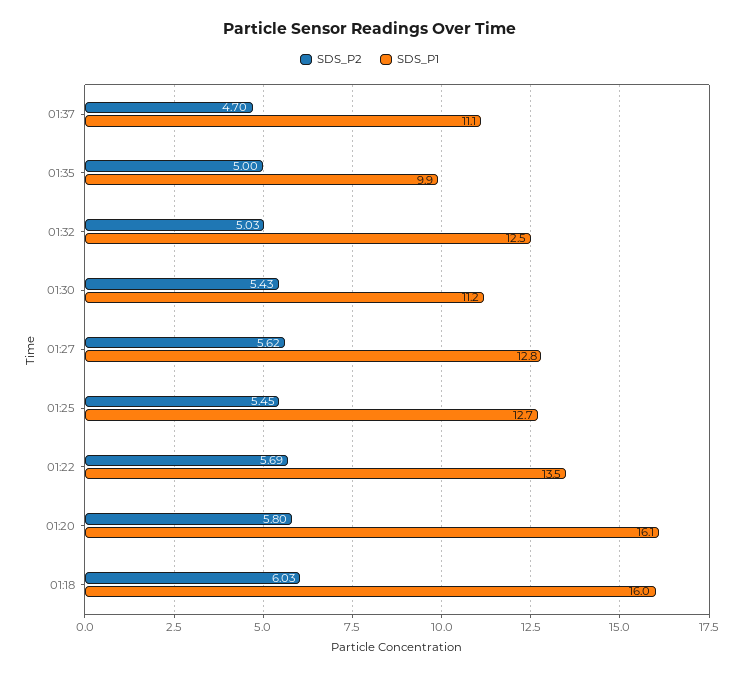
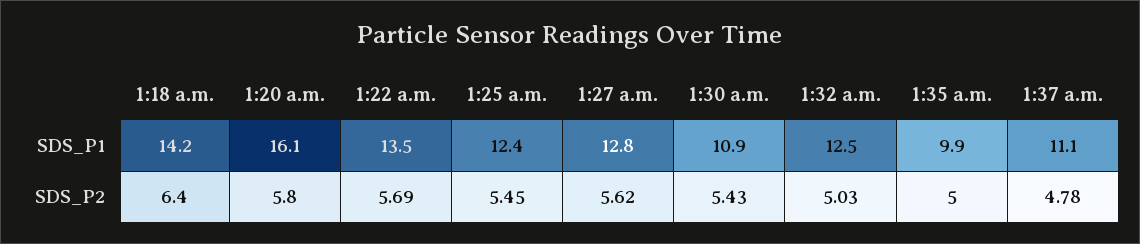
  {
    "SDS_P2": {
-     "01:37": 4.7,
+     "01:37": 4.78,
      "01:35": 5,
      "01:32": 5.03,
      "01:30": 5.43,
      "01:27": 5.62,
      "01:25": 5.45,
      "01:22": 5.69,
      "01:20": 5.8,
-     "01:18": 6.03
+     "01:18": 6.4
    },
    "SDS_P1": {
      "01:37": 11.1,
      "01:35": 9.9,
      "01:32": 12.5,
-     "01:30": 11.2,
+     "01:30": 10.9,
      "01:27": 12.8,
-     "01:25": 12.7,
+     "01:25": 12.4,
      "01:22": 13.5,
      "01:20": 16.1,
-     "01:18": 16
+     "01:18": 14.2
    }
  }

